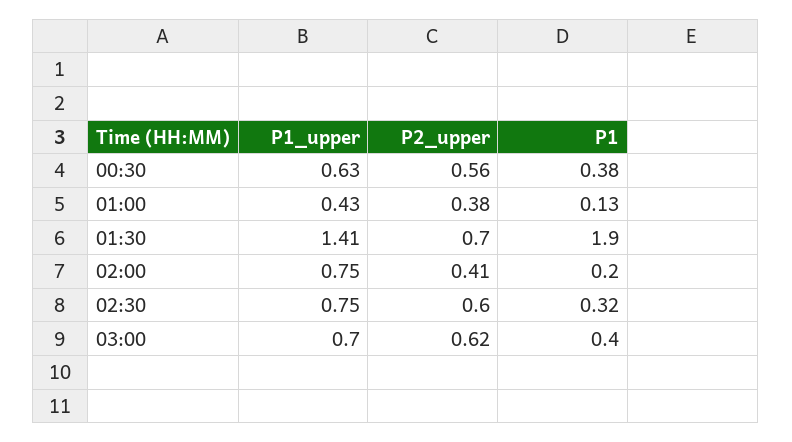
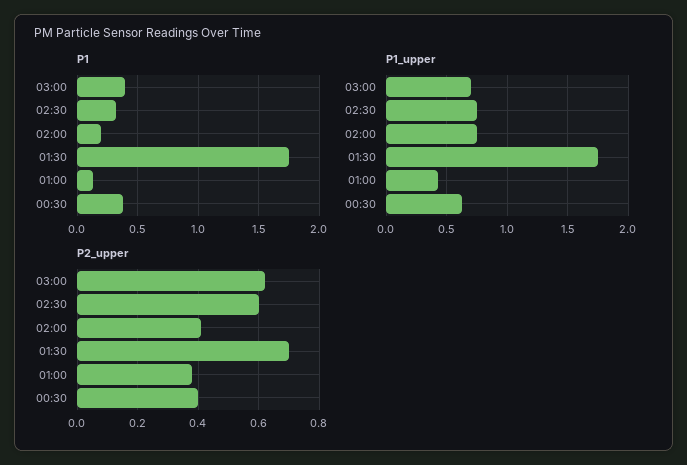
  {
    "P1_upper": {
      "00:30": 0.63,
      "01:00": 0.43,
-     "01:30": 1.41,
+     "01:30": 1.75,
      "02:00": 0.75,
      "02:30": 0.75,
      "03:00": 0.7
    },
    "P2_upper": {
-     "00:30": 0.56,
+     "00:30": 0.4,
      "01:00": 0.38,
      "01:30": 0.7,
      "02:00": 0.41,
      "02:30": 0.6,
      "03:00": 0.62
    },
    "P1": {
      "00:30": 0.38,
      "01:00": 0.13,
-     "01:30": 1.9,
+     "01:30": 1.75,
      "02:00": 0.2,
      "02:30": 0.32,
      "03:00": 0.4
    }
  }

